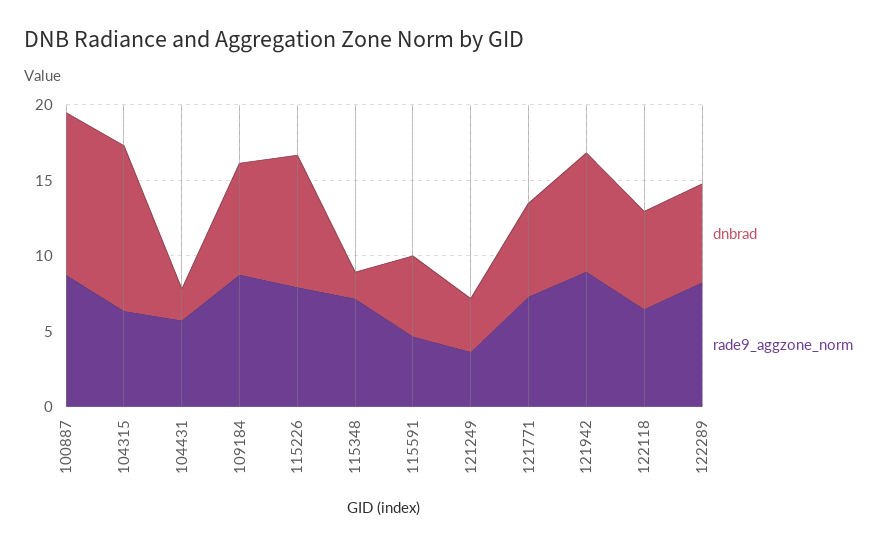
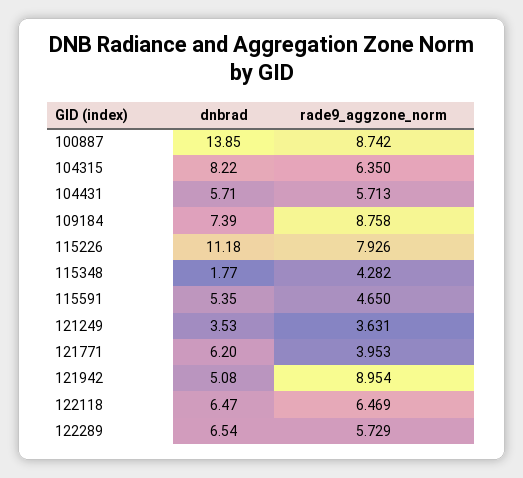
  {
    "dnbrad": {
-     "100887": 11,
+     "100887": 13.85,
-     "104315": 11,
+     "104315": 8.22,
-     "104431": 2,
+     "104431": 5.71,
      "109184": 7.39,
-     "115226": 9,
+     "115226": 11.18,
      "115348": 1.77,
      "115591": 5.35,
      "121249": 3.53,
      "121771": 6.2,
-     "121942": 8,
+     "121942": 5.08,
      "122118": 6.47,
      "122289": 6.54
    },
    "rade9_aggzone_norm": {
      "100887": 8.742,
      "104315": 6.35,
      "104431": 5.713,
      "109184": 8.758,
      "115226": 7.926,
-     "115348": 7,
+     "115348": 4.282,
      "115591": 4.65,
      "121249": 3.631,
-     "121771": 7,
+     "121771": 3.953,
      "121942": 8.954,
      "122118": 6.469,
-     "122289": 8
+     "122289": 5.729
    }
  }

